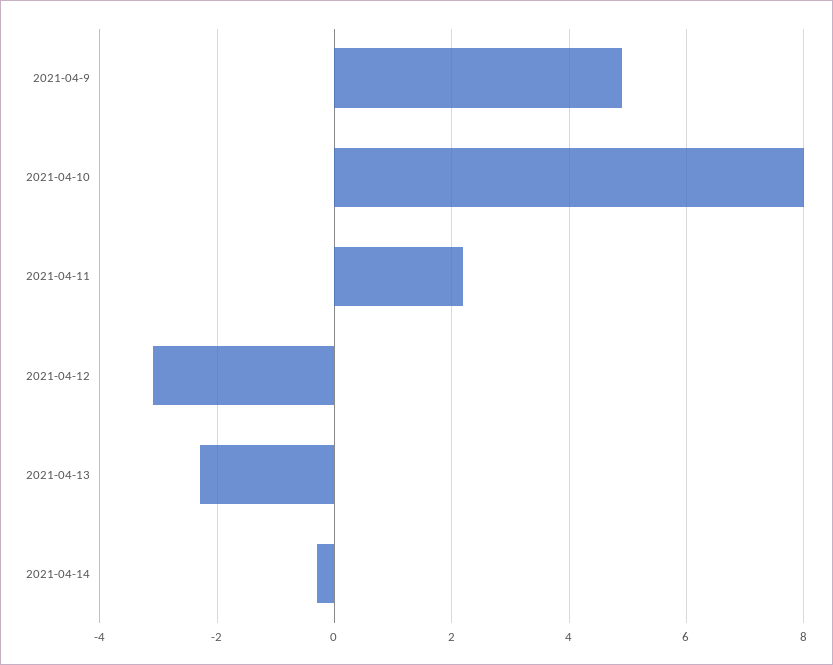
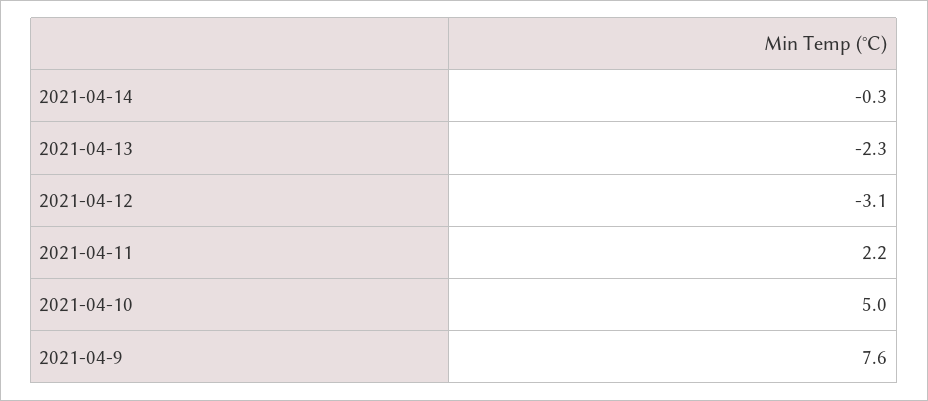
  {
-   "2021-04-9": 5,
+   "2021-04-9": 7.6,
-   "2021-04-10": 8,
+   "2021-04-10": 5,
    "2021-04-11": 2.2,
    "2021-04-12": -3.1,
    "2021-04-13": -2.3,
    "2021-04-14": -0.3
  }

